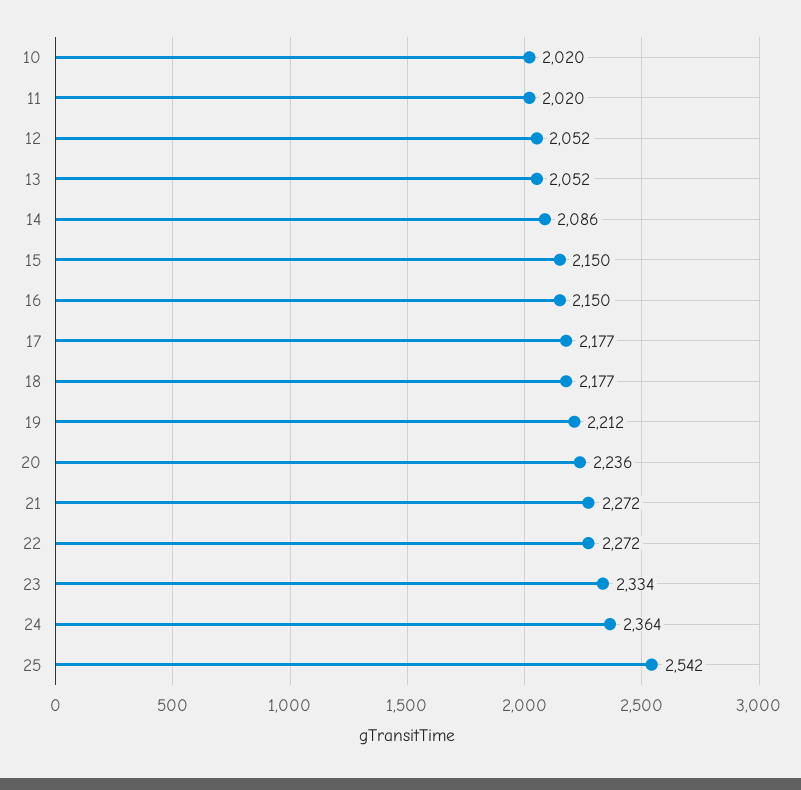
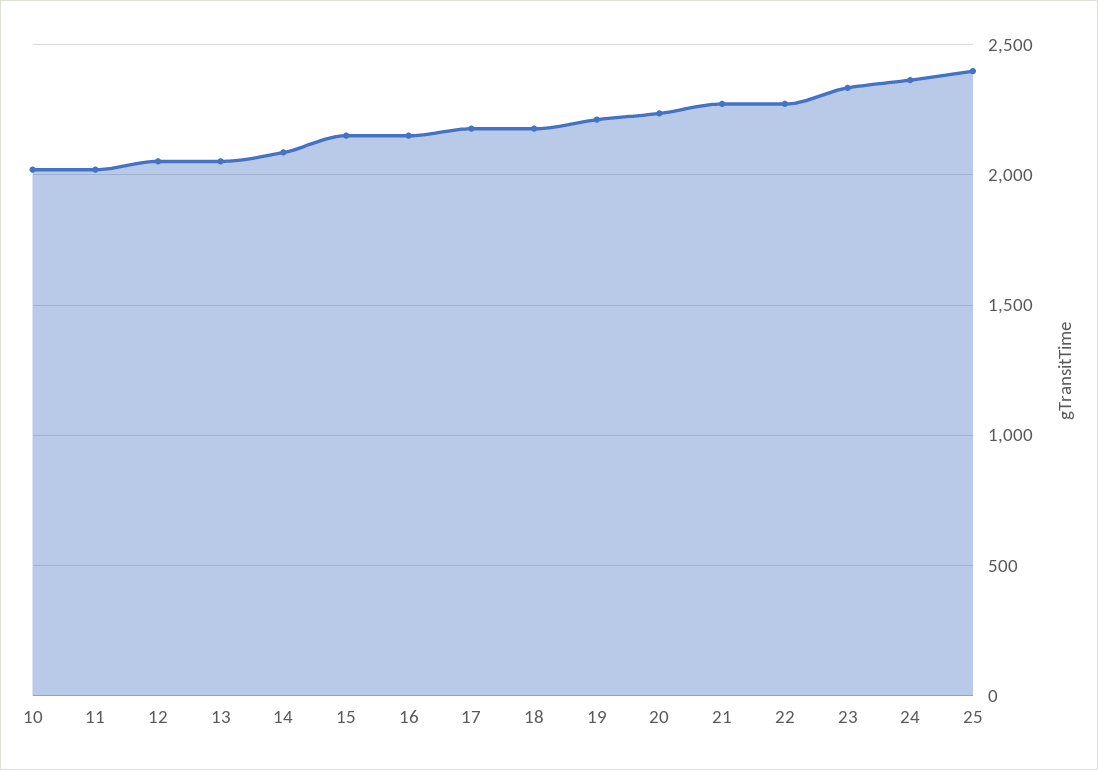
  {
    "10": 2020,
    "11": 2020,
    "12": 2052,
    "13": 2052,
    "14": 2086,
    "15": 2150,
    "16": 2150,
    "17": 2177,
    "18": 2177,
    "19": 2212,
    "20": 2236,
    "21": 2272,
    "22": 2272,
    "23": 2334,
    "24": 2364,
-   "25": 2542
+   "25": 2400
  }

